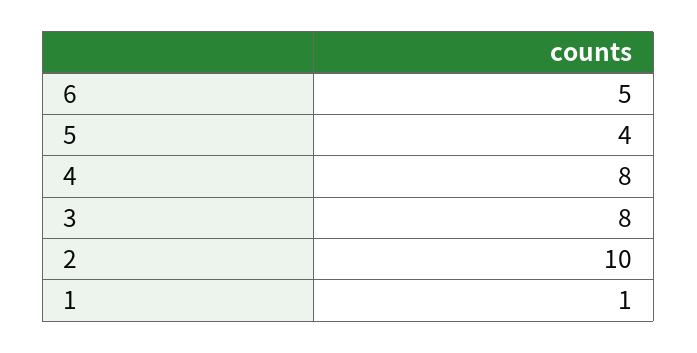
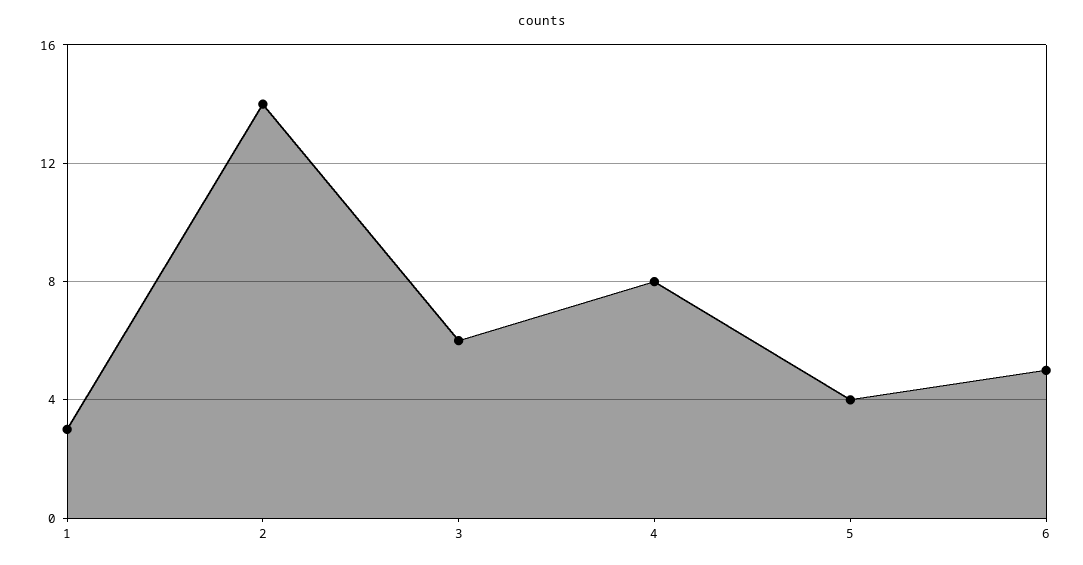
  {
    "6": 5,
    "5": 4,
    "4": 8,
-   "3": 8,
+   "3": 6,
-   "2": 10,
+   "2": 14,
-   "1": 1
+   "1": 3
  }

